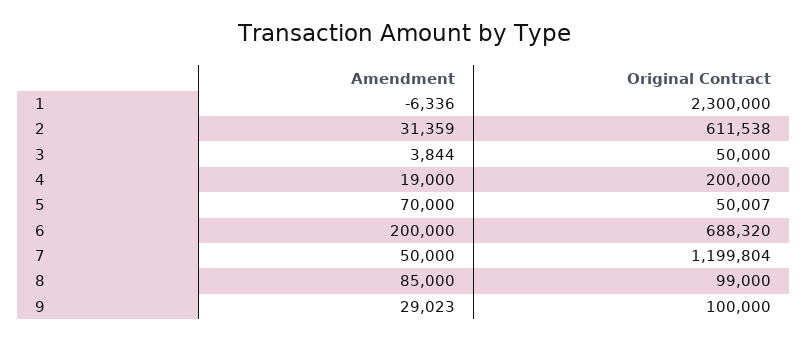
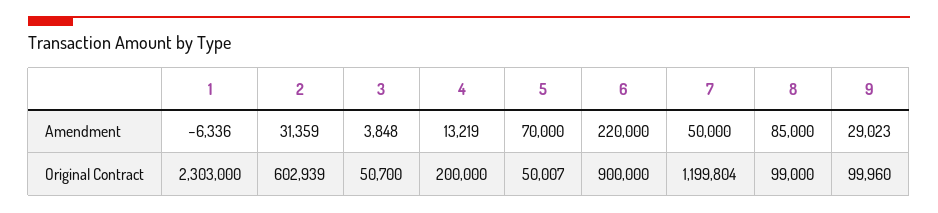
  {
    "Amendment": {
      "1": -6336,
      "2": 31359,
-     "3": 3844,
+     "3": 3848,
-     "4": 19000,
+     "4": 13219,
      "5": 70000,
-     "6": 200000,
+     "6": 220000,
      "7": 50000,
      "8": 85000,
      "9": 29023
    },
    "Original Contract": {
-     "1": 2300000,
+     "1": 2303000,
-     "2": 611538,
+     "2": 602939,
-     "3": 50000,
+     "3": 50700,
      "4": 200000,
      "5": 50007,
-     "6": 688320,
+     "6": 900000,
      "7": 1199804,
      "8": 99000,
-     "9": 100000
+     "9": 99960
    }
  }

